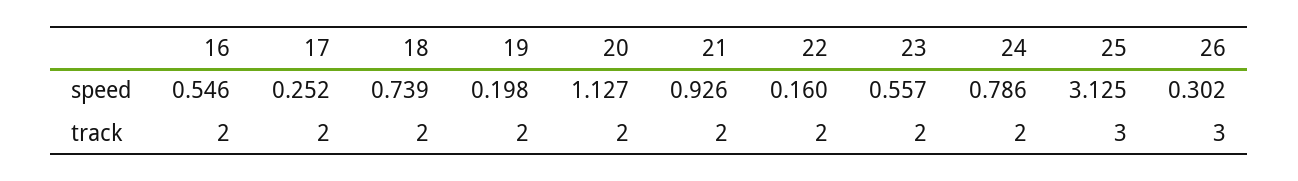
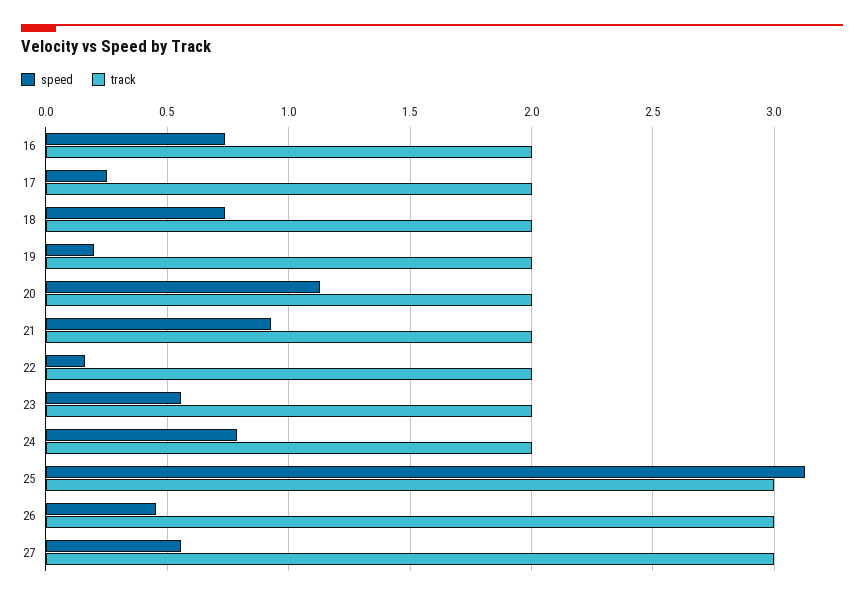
  {
    "speed": {
-     "16": 0.546,
+     "16": 0.75,
      "17": 0.252,
      "18": 0.739,
      "19": 0.198,
      "20": 1.127,
      "21": 0.926,
      "22": 0.16,
      "23": 0.557,
      "24": 0.786,
      "25": 3.125,
-     "26": 0.302
+     "26": 0.45,
+     "27": 0.55
    },
    "track": {
      "16": 2,
      "17": 2,
      "18": 2,
      "19": 2,
      "20": 2,
      "21": 2,
      "22": 2,
      "23": 2,
      "24": 2,
      "25": 3,
-     "26": 3
+     "26": 3,
+     "27": 3
    }
  }

